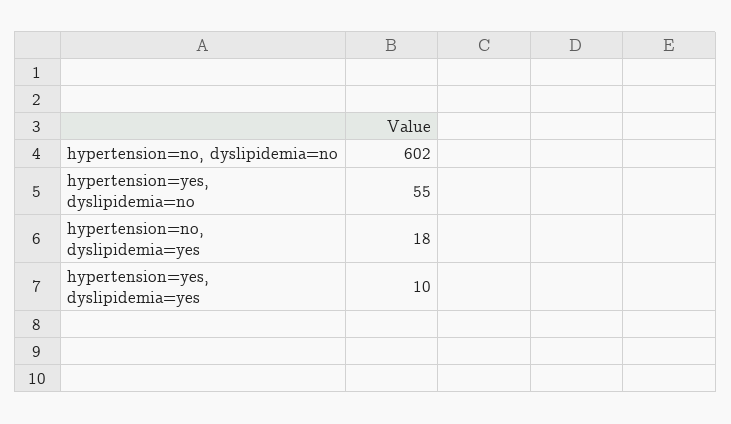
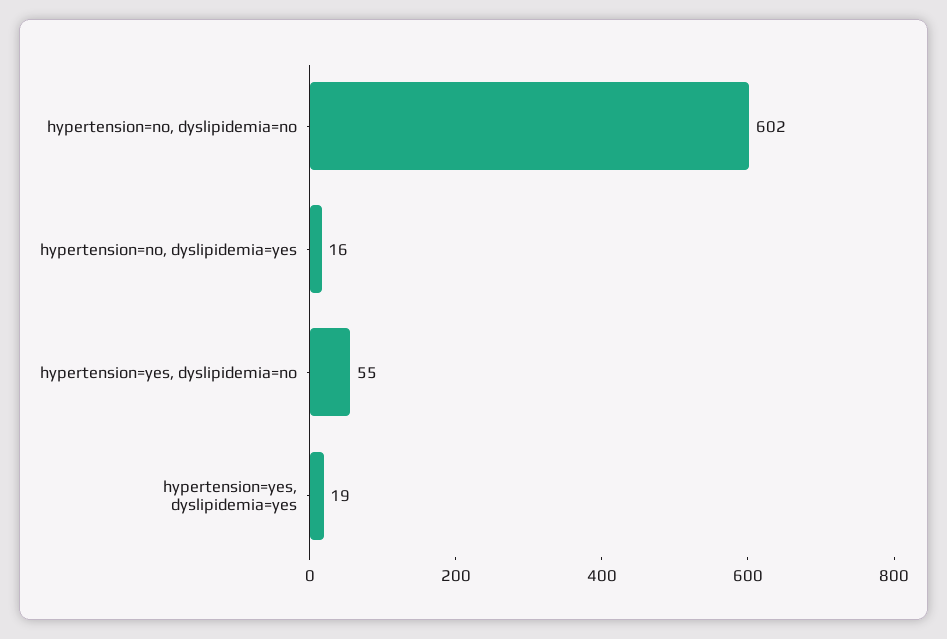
  {
    "hypertension=no, dyslipidemia=no": 602,
    "hypertension=yes, dyslipidemia=no": 55,
-   "hypertension=no, dyslipidemia=yes": 18,
+   "hypertension=no, dyslipidemia=yes": 16,
-   "hypertension=yes, dyslipidemia=yes": 10
+   "hypertension=yes, dyslipidemia=yes": 19
  }

